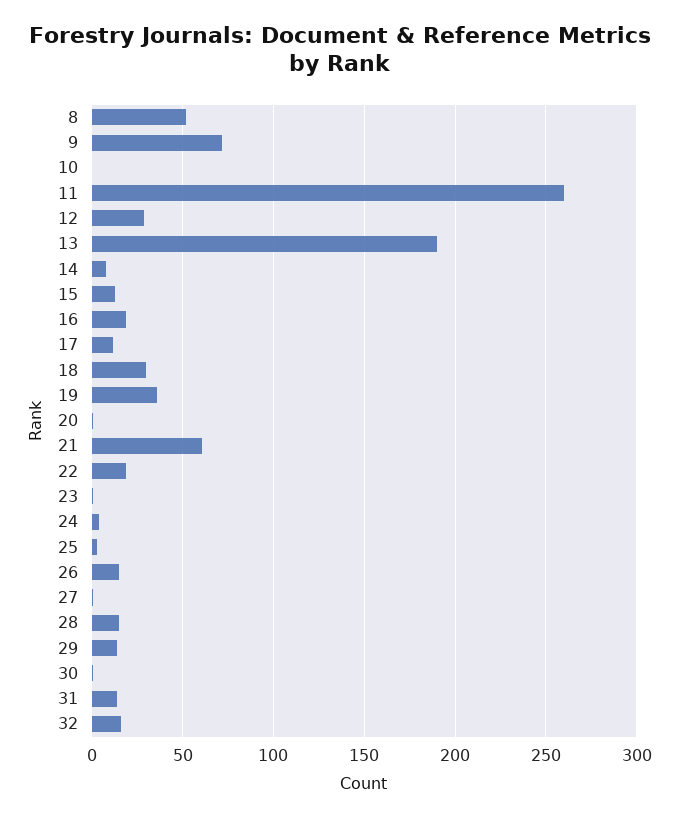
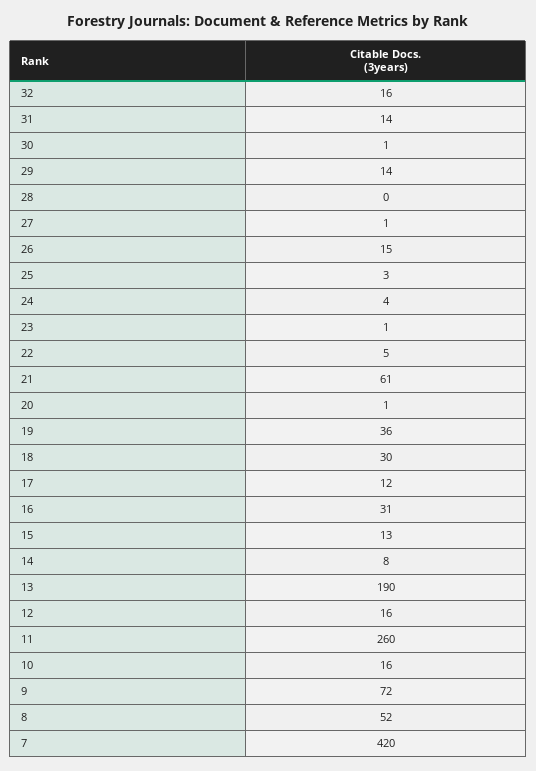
  {
    "8": 52,
    "9": 72,
-   "10": 0,
+   "10": 16,
    "11": 260,
-   "12": 30,
+   "12": 16,
    "13": 190,
    "14": 8,
    "15": 13,
-   "16": 20,
+   "16": 31,
    "17": 12,
    "18": 30,
    "19": 36,
    "20": 1,
    "21": 61,
-   "22": 20,
+   "22": 5,
    "23": 1,
    "24": 4,
    "25": 3,
    "26": 15,
    "27": 1,
-   "28": 15,
+   "28": 0,
    "29": 14,
    "30": 1,
    "31": 14,
-   "32": 16
+   "32": 16,
+   "7": 420
  }

